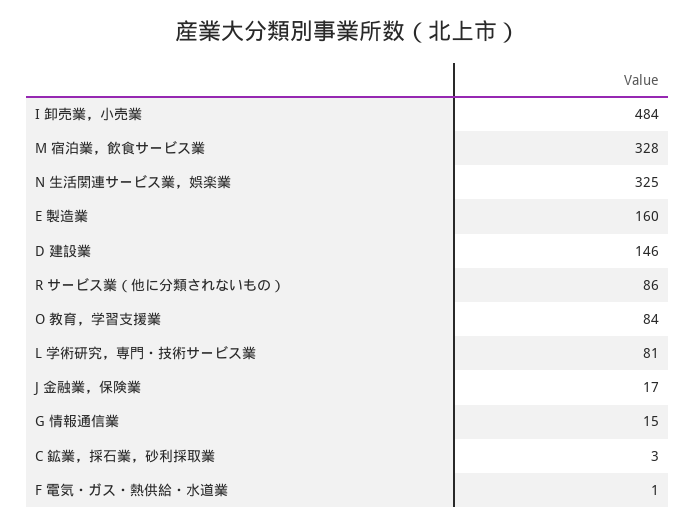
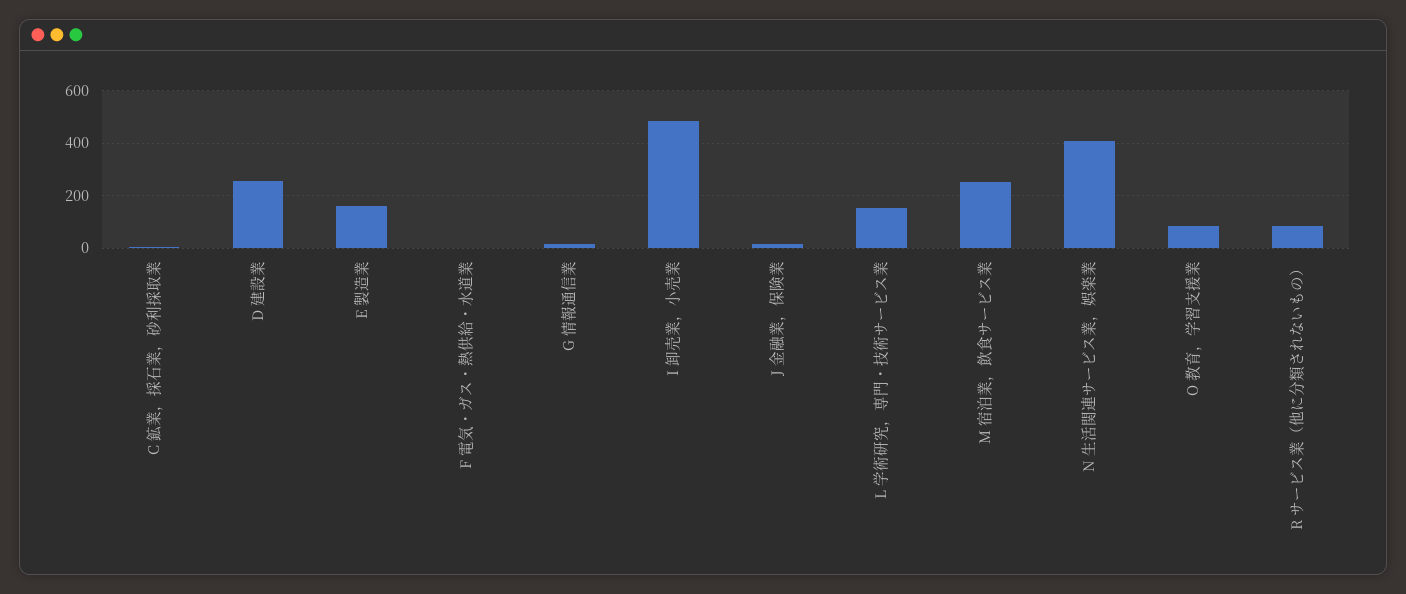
  {
    "I 卸売業，小売業": 484,
-   "M 宿泊業，飲食サービス業": 328,
+   "M 宿泊業，飲食サービス業": 250,
-   "N 生活関連サービス業，娯楽業": 325,
+   "N 生活関連サービス業，娯楽業": 400,
    "E 製造業": 160,
-   "D 建設業": 146,
+   "D 建設業": 250,
    "R サービス業（他に分類されないもの）": 86,
    "O 教育，学習支援業": 84,
-   "L 学術研究，専門・技術サービス業": 81,
+   "L 学術研究，専門・技術サービス業": 150,
    "J 金融業，保険業": 17,
    "G 情報通信業": 15,
    "C 鉱業，採石業，砂利採取業": 3,
    "F 電気・ガス・熱供給・水道業": 1
  }

